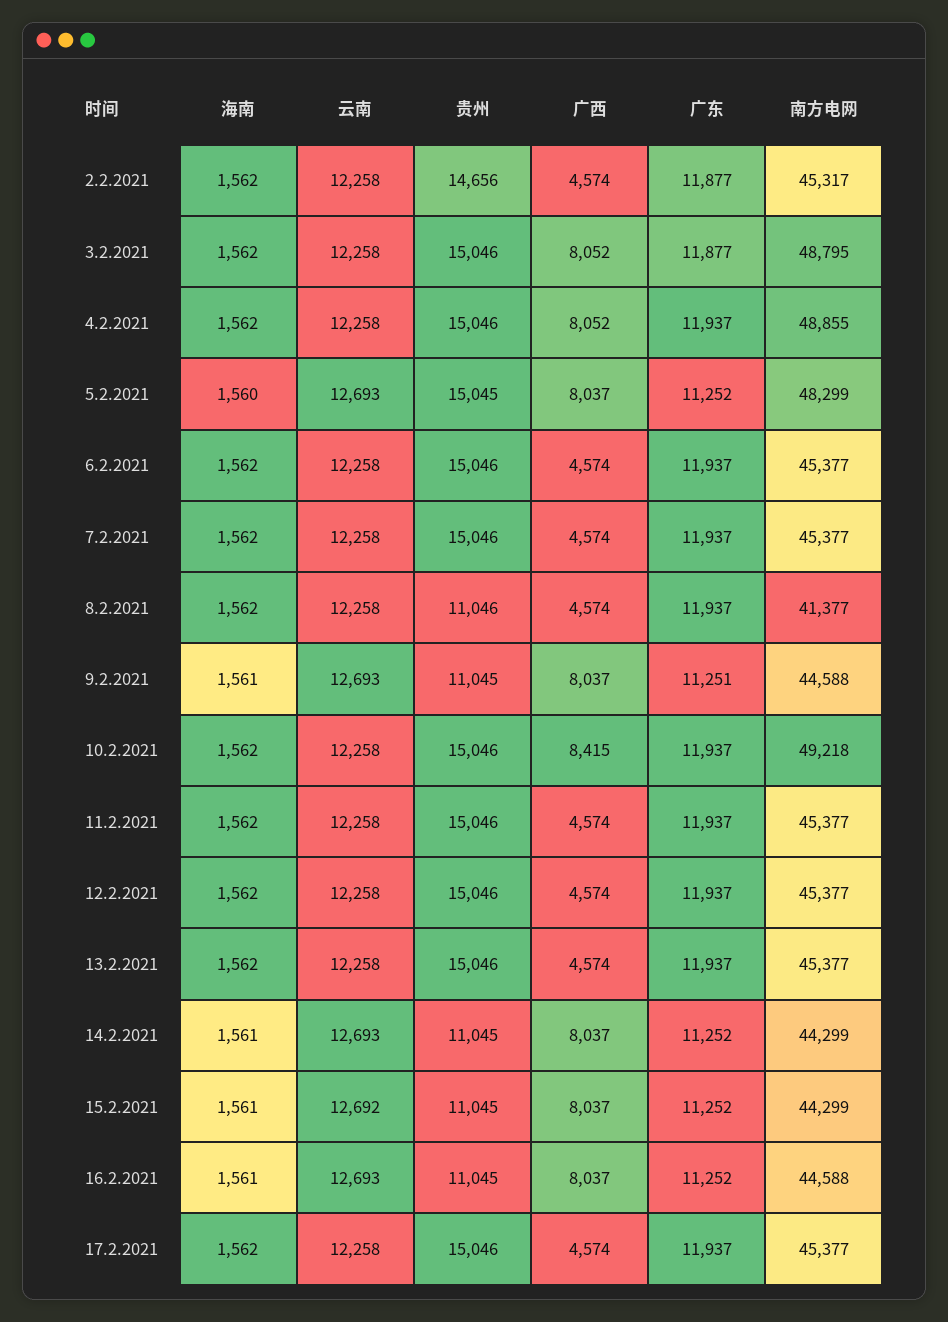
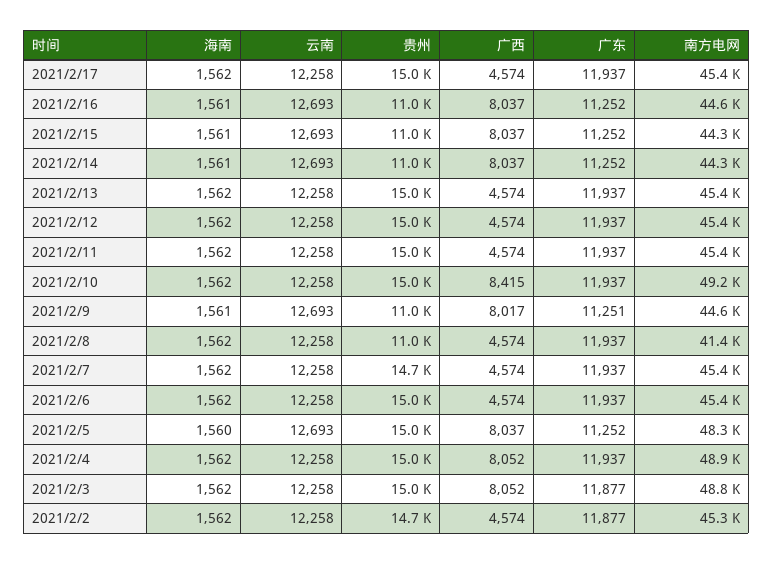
  {
    "海南": {
      "2.2.2021": 1562,
      "3.2.2021": 1562,
      "4.2.2021": 1562,
      "5.2.2021": 1560,
      "6.2.2021": 1562,
      "7.2.2021": 1562,
      "8.2.2021": 1562,
      "9.2.2021": 1561,
      "10.2.2021": 1562,
      "11.2.2021": 1562,
      "12.2.2021": 1562,
      "13.2.2021": 1562,
      "14.2.2021": 1561,
      "15.2.2021": 1561,
      "16.2.2021": 1561,
      "17.2.2021": 1562
    },
    "云南": {
      "2.2.2021": 12258,
      "3.2.2021": 12258,
      "4.2.2021": 12258,
      "5.2.2021": 12693,
      "6.2.2021": 12258,
      "7.2.2021": 12258,
      "8.2.2021": 12258,
      "9.2.2021": 12693,
      "10.2.2021": 12258,
      "11.2.2021": 12258,
      "12.2.2021": 12258,
      "13.2.2021": 12258,
      "14.2.2021": 12693,
-     "15.2.2021": 12692,
+     "15.2.2021": 12693,
      "16.2.2021": 12693,
      "17.2.2021": 12258
    },
    "贵州": {
      "2.2.2021": 14656,
      "3.2.2021": 15046,
      "4.2.2021": 15046,
      "5.2.2021": 15045,
      "6.2.2021": 15046,
-     "7.2.2021": 15046,
+     "7.2.2021": 14700,
      "8.2.2021": 11046,
      "9.2.2021": 11045,
      "10.2.2021": 15046,
      "11.2.2021": 15046,
      "12.2.2021": 15046,
      "13.2.2021": 15046,
      "14.2.2021": 11045,
      "15.2.2021": 11045,
      "16.2.2021": 11045,
      "17.2.2021": 15046
    },
    "广西": {
      "2.2.2021": 4574,
      "3.2.2021": 8052,
      "4.2.2021": 8052,
      "5.2.2021": 8037,
      "6.2.2021": 4574,
      "7.2.2021": 4574,
      "8.2.2021": 4574,
-     "9.2.2021": 8037,
+     "9.2.2021": 8017,
      "10.2.2021": 8415,
      "11.2.2021": 4574,
      "12.2.2021": 4574,
      "13.2.2021": 4574,
      "14.2.2021": 8037,
      "15.2.2021": 8037,
      "16.2.2021": 8037,
      "17.2.2021": 4574
    },
    "广东": {
      "2.2.2021": 11877,
      "3.2.2021": 11877,
      "4.2.2021": 11937,
      "5.2.2021": 11252,
      "6.2.2021": 11937,
      "7.2.2021": 11937,
      "8.2.2021": 11937,
      "9.2.2021": 11251,
      "10.2.2021": 11937,
      "11.2.2021": 11937,
      "12.2.2021": 11937,
      "13.2.2021": 11937,
      "14.2.2021": 11252,
      "15.2.2021": 11252,
      "16.2.2021": 11252,
      "17.2.2021": 11937
    },
    "南方电网": {
      "2.2.2021": 45317,
      "3.2.2021": 48795,
      "4.2.2021": 48855,
      "5.2.2021": 48299,
      "6.2.2021": 45377,
      "7.2.2021": 45377,
      "8.2.2021": 41377,
      "9.2.2021": 44588,
      "10.2.2021": 49218,
      "11.2.2021": 45377,
      "12.2.2021": 45377,
      "13.2.2021": 45377,
      "14.2.2021": 44299,
      "15.2.2021": 44299,
      "16.2.2021": 44588,
      "17.2.2021": 45377
    }
  }

